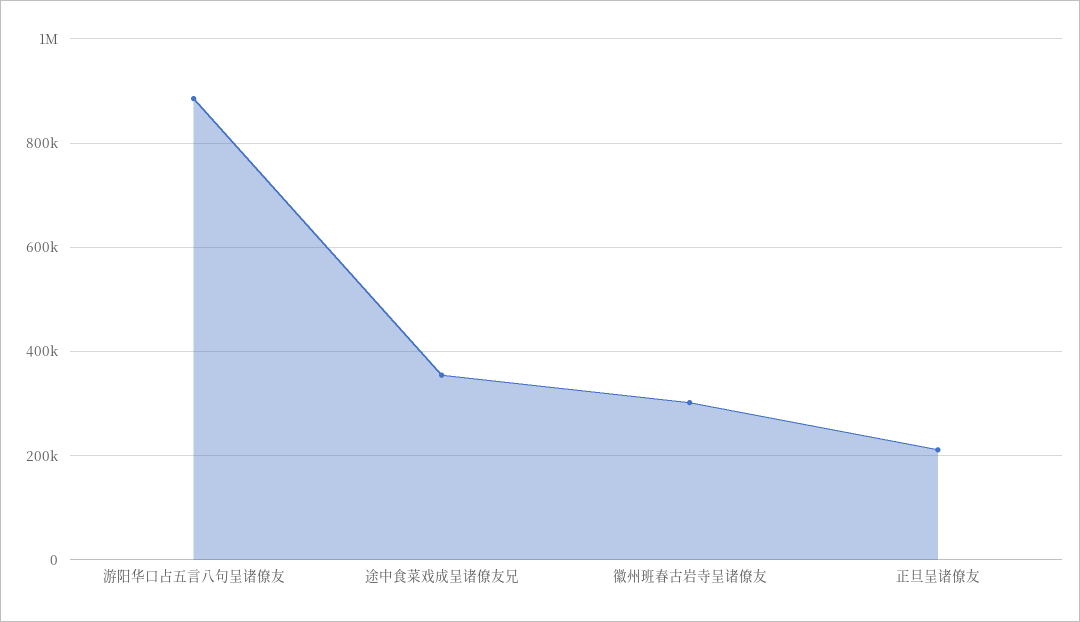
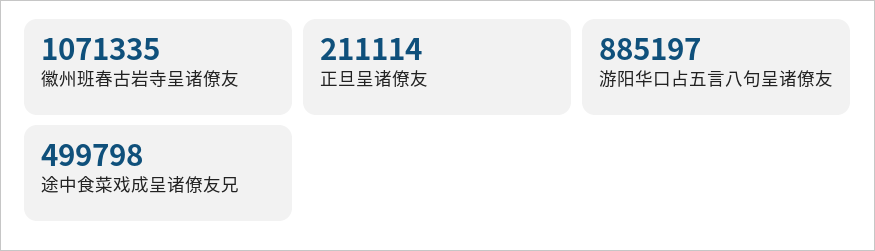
  {
    "游阳华口占五言八句呈诸僚友": 885197,
-   "途中食菜戏成呈诸僚友兄": 360000,
+   "途中食菜戏成呈诸僚友兄": 499798,
-   "徽州班春古岩寺呈诸僚友": 300000,
+   "徽州班春古岩寺呈诸僚友": 1071335,
    "正旦呈诸僚友": 211114
  }

